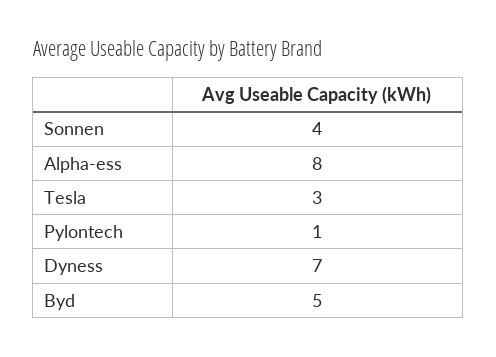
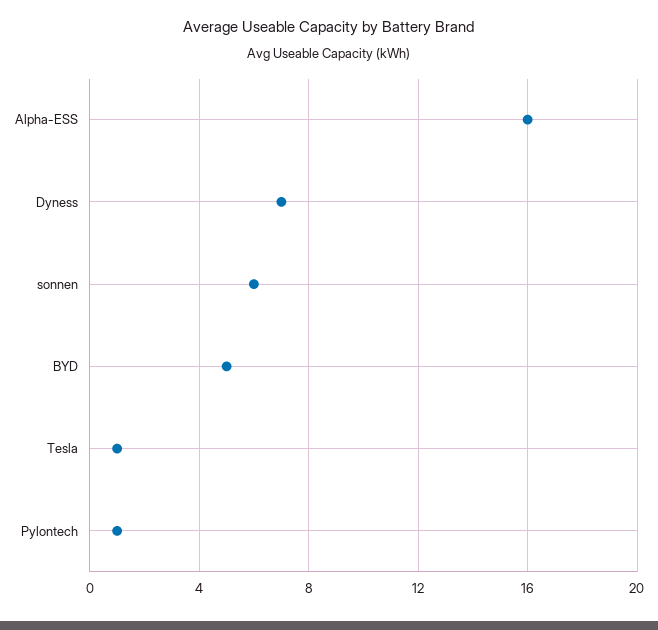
  {
-   "Sonnen": 4,
+   "Sonnen": 6,
-   "Alpha-ess": 8,
+   "Alpha-ess": 16,
-   "Tesla": 3,
+   "Tesla": 1,
    "Pylontech": 1,
    "Dyness": 7,
    "Byd": 5
  }

